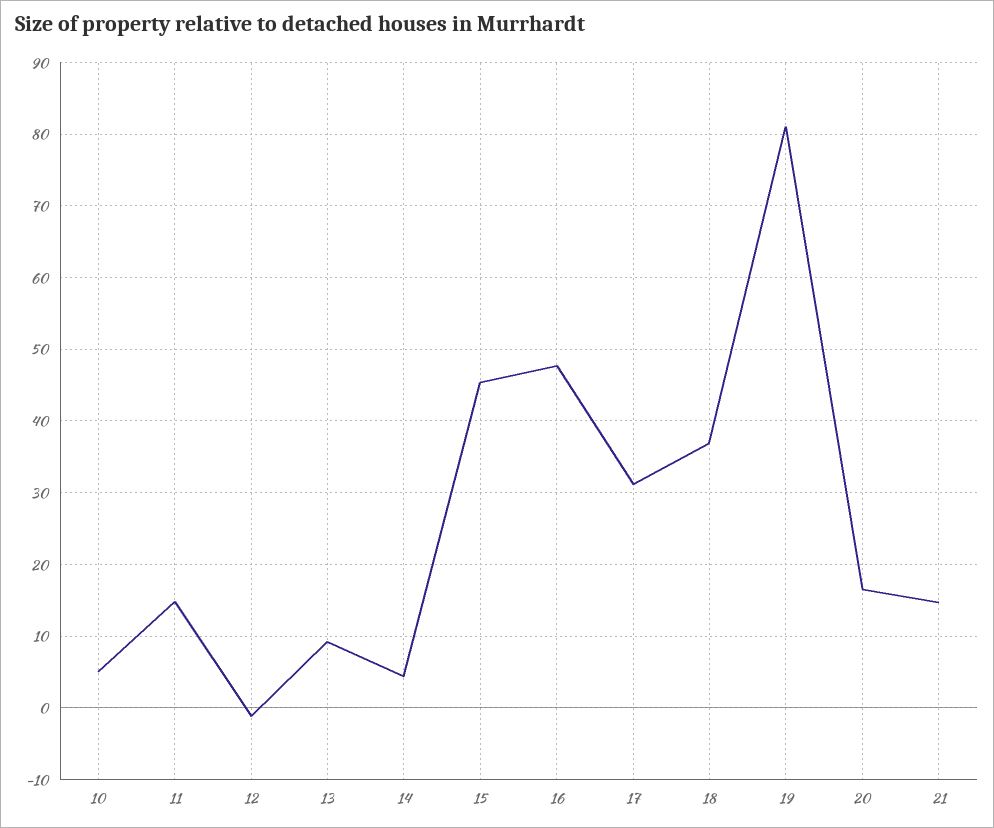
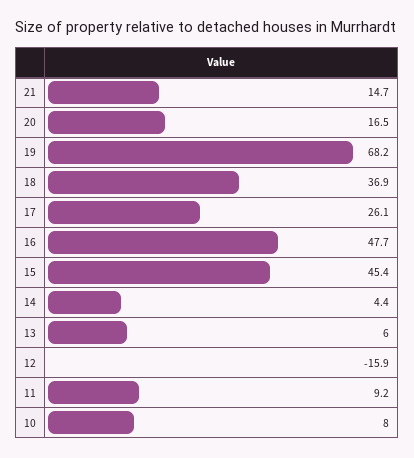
  {
-   "10": 5,
+   "10": 8,
-   "11": 15,
+   "11": 9.2,
-   "12": -1,
+   "12": -15.9,
-   "13": 9,
+   "13": 6,
    "14": 4.4,
    "15": 45.4,
    "16": 47.7,
-   "17": 31,
+   "17": 26.1,
    "18": 36.9,
-   "19": 81,
+   "19": 68.2,
    "20": 16.5,
    "21": 14.7
  }

